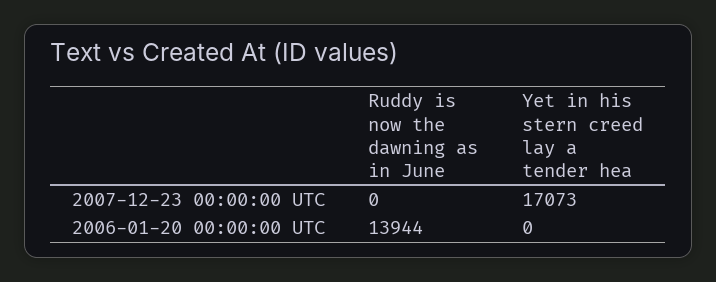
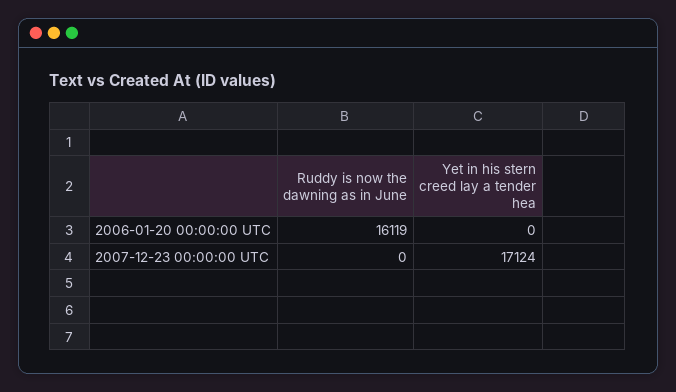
  {
    "Ruddy is now the dawning as in June": {
      "2007-12-23 00:00:00 UTC": 0,
-     "2006-01-20 00:00:00 UTC": 13944
+     "2006-01-20 00:00:00 UTC": 16119
    },
    "Yet in his stern creed lay a tender hea": {
-     "2007-12-23 00:00:00 UTC": 17073,
+     "2007-12-23 00:00:00 UTC": 17124,
      "2006-01-20 00:00:00 UTC": 0
    }
  }

